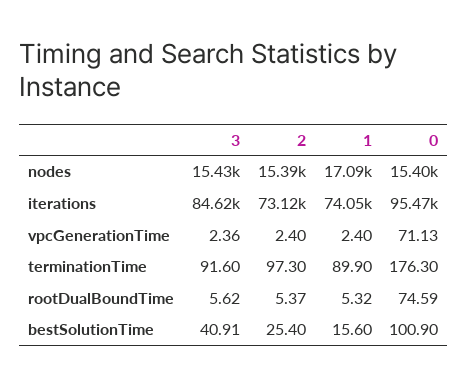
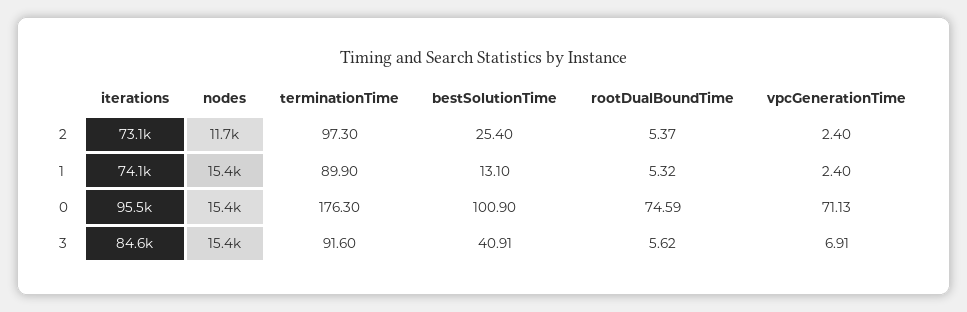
  {
    "3": {
      "nodes": 15430,
      "iterations": 84620,
-     "vpcGenerationTime": 2.36,
+     "vpcGenerationTime": 6.91,
      "terminationTime": 91.6,
      "rootDualBoundTime": 5.62,
      "bestSolutionTime": 40.91
    },
    "2": {
-     "nodes": 15390,
+     "nodes": 11700,
      "iterations": 73120,
      "vpcGenerationTime": 2.4,
      "terminationTime": 97.3,
      "rootDualBoundTime": 5.37,
      "bestSolutionTime": 25.4
    },
    "1": {
-     "nodes": 17090,
+     "nodes": 15400,
      "iterations": 74050,
      "vpcGenerationTime": 2.4,
      "terminationTime": 89.9,
      "rootDualBoundTime": 5.32,
-     "bestSolutionTime": 15.6
+     "bestSolutionTime": 13.1
    },
    "0": {
      "nodes": 15400,
      "iterations": 95470,
      "vpcGenerationTime": 71.13,
      "terminationTime": 176.3,
      "rootDualBoundTime": 74.59,
      "bestSolutionTime": 100.9
    }
  }

